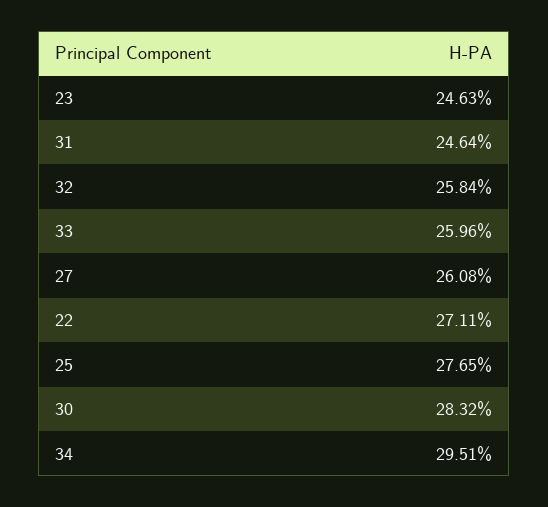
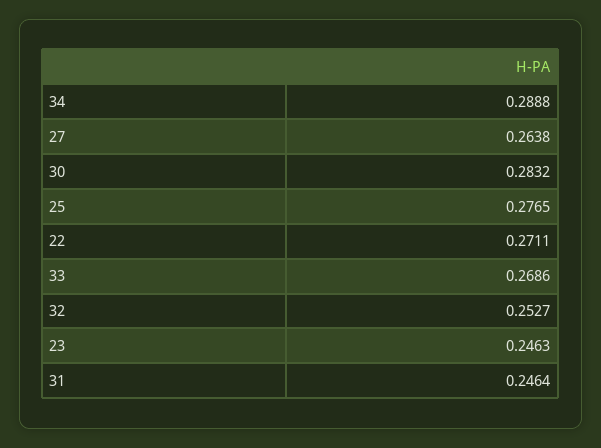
  {
    "23": 0.2463,
    "31": 0.2464,
-   "32": 0.2584,
+   "32": 0.2527,
-   "33": 0.2596,
+   "33": 0.2686,
-   "27": 0.2608,
+   "27": 0.2638,
    "22": 0.2711,
    "25": 0.2765,
    "30": 0.2832,
-   "34": 0.2951
+   "34": 0.2888
  }

